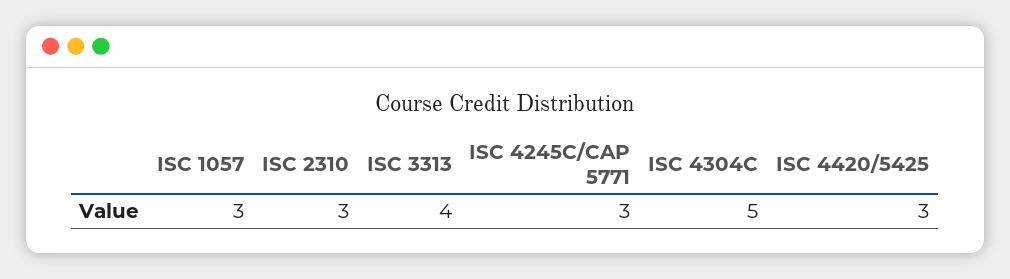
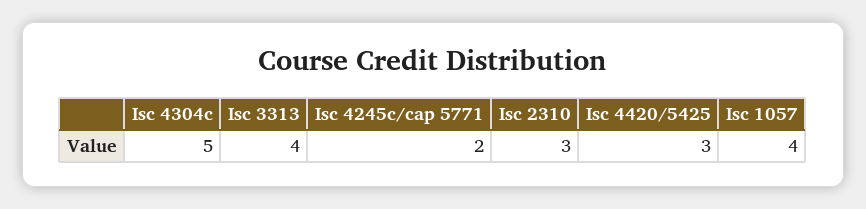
  {
-   "ISC 1057": 3,
+   "ISC 1057": 4,
    "ISC 2310": 3,
    "ISC 3313": 4,
-   "ISC 4245C/CAP 5771": 3,
+   "ISC 4245C/CAP 5771": 2,
    "ISC 4304C": 5,
    "ISC 4420/5425": 3
  }

